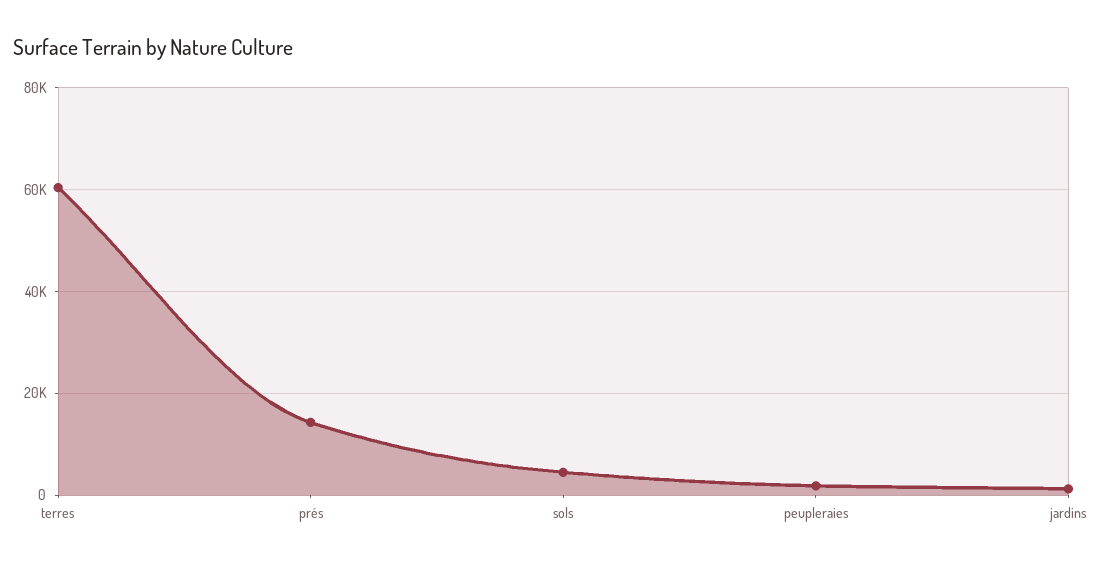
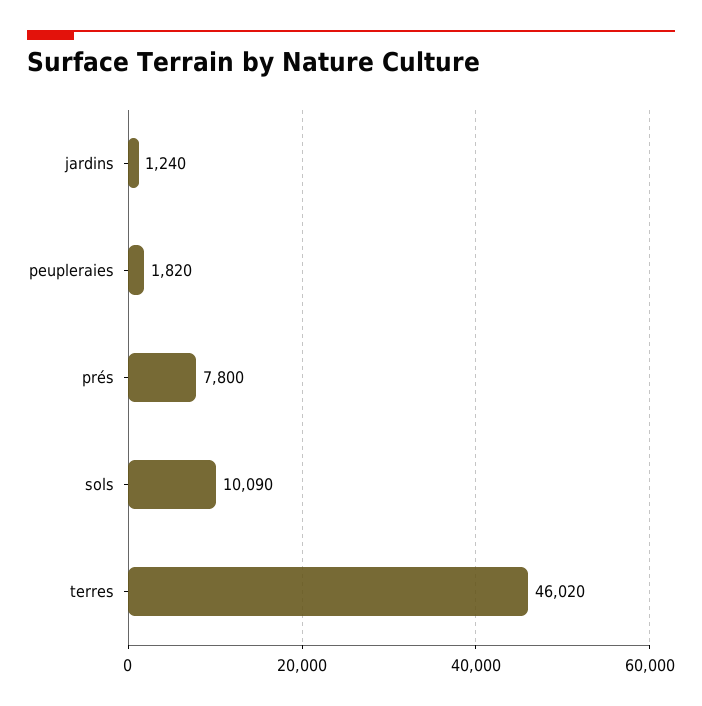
  {
-   "terres": 60000,
+   "terres": 46020,
-   "prés": 14000,
+   "prés": 7800,
-   "sols": 4000,
+   "sols": 10090,
    "peupleraies": 1820,
    "jardins": 1240
  }

